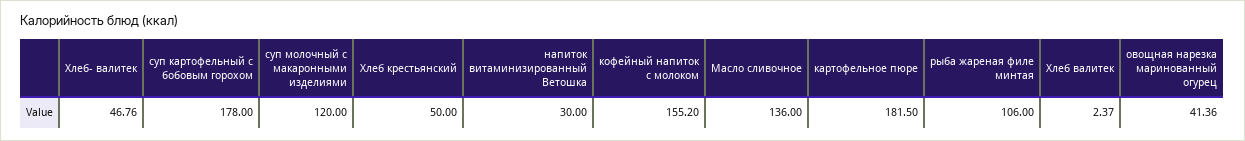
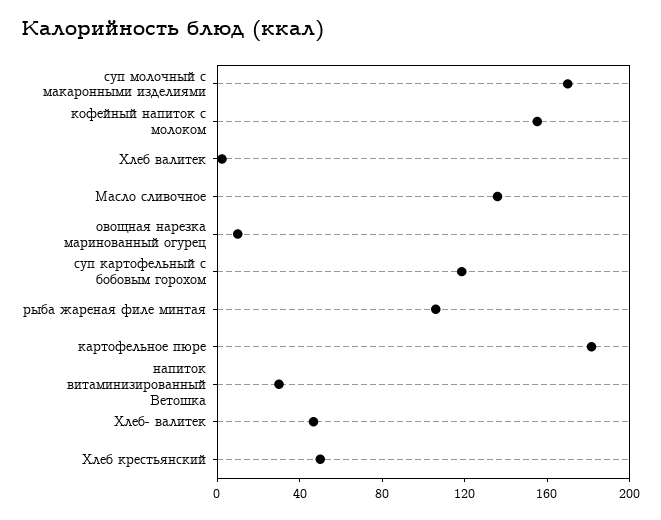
  {
    "Хлеб- валитек": 46.76,
-   "суп картофельный с бобовым горохом": 178,
+   "суп картофельный с бобовым горохом": 120,
-   "суп молочный с макаронными изделиями": 120,
+   "суп молочный с макаронными изделиями": 170,
    "Хлеб крестьянский": 50,
    "напиток витаминизированный Ветошка": 30,
    "кофейный напиток с молоком": 155.2,
    "Масло сливочное": 136,
    "картофельное пюре": 181.5,
    "рыба жареная филе минтая": 106,
    "Хлеб валитек": 2.37,
-   "овощная нарезка маринованный огурец": 41.36
+   "овощная нарезка маринованный огурец": 10
  }

